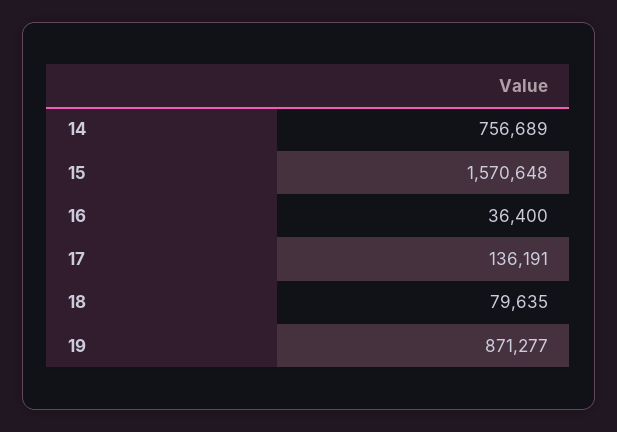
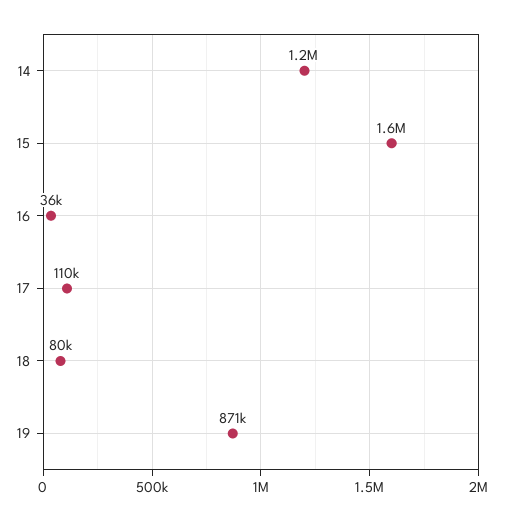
  {
-   "14": 756689,
+   "14": 1200000,
    "15": 1570648,
    "16": 36400,
-   "17": 136191,
+   "17": 110000,
    "18": 79635,
    "19": 871277
  }

